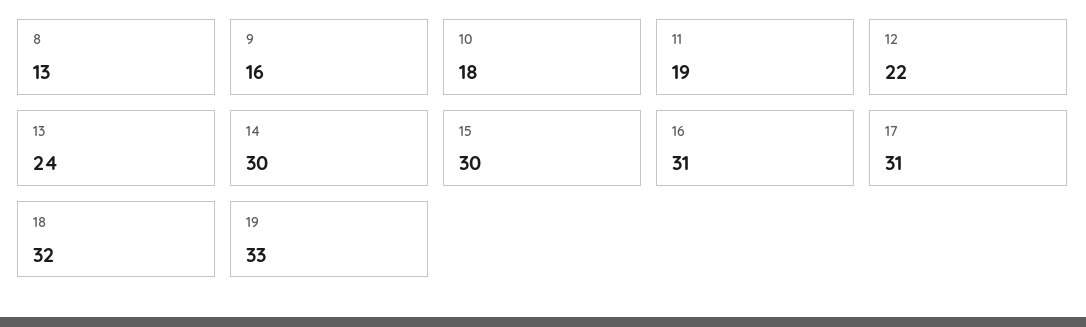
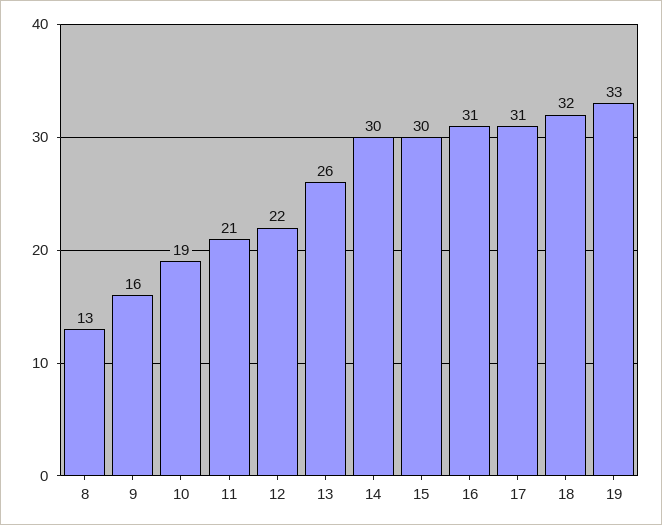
  {
    "8": 13,
    "9": 16,
-   "10": 18,
+   "10": 19,
-   "11": 19,
+   "11": 21,
    "12": 22,
-   "13": 24,
+   "13": 26,
    "14": 30,
    "15": 30,
    "16": 31,
    "17": 31,
    "18": 32,
    "19": 33
  }

